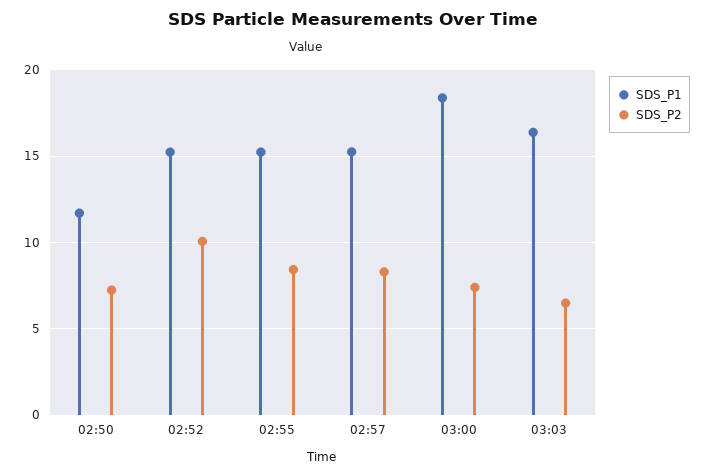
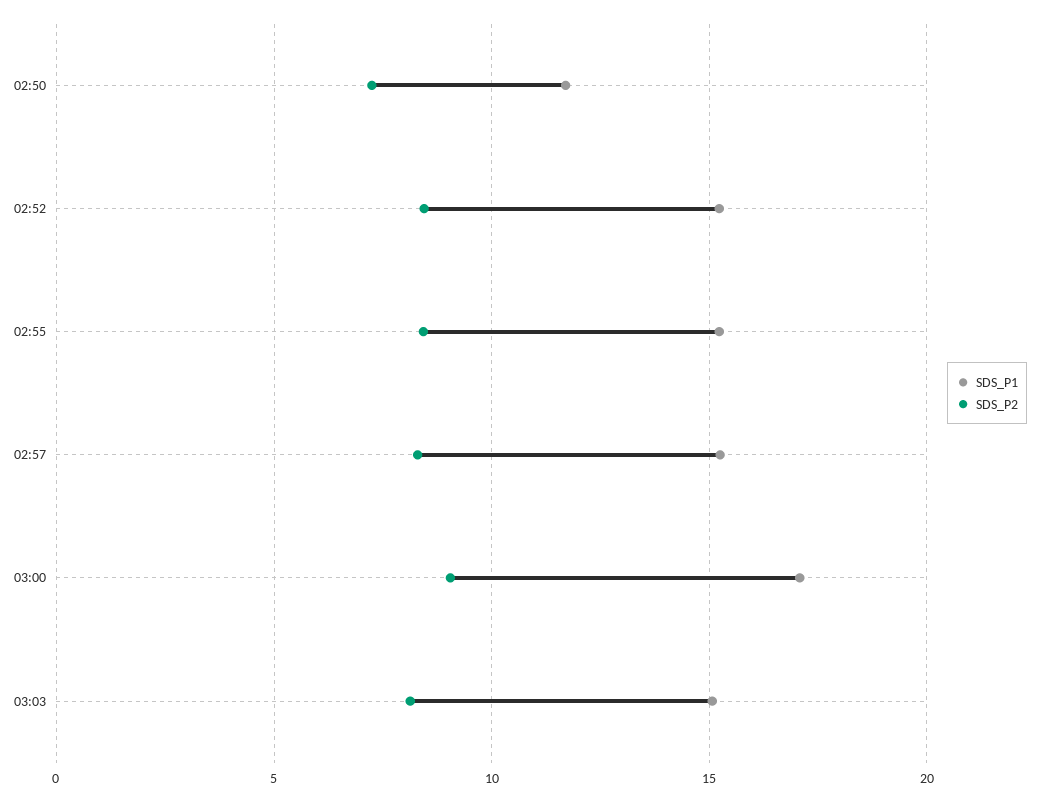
  {
    "SDS_P1": {
      "02:50": 11.5,
      "02:52": 15,
      "02:55": 15,
      "02:57": 15.5,
-     "03:00": 18.5,
+     "03:00": 17,
-     "03:03": 16.5
+     "03:03": 15
    },
    "SDS_P2": {
      "02:50": 7.5,
-     "02:52": 10,
+     "02:52": 8.5,
      "02:55": 8.5,
      "02:57": 8.5,
-     "03:00": 7.5,
+     "03:00": 9,
-     "03:03": 6.5
+     "03:03": 8
    }
  }

